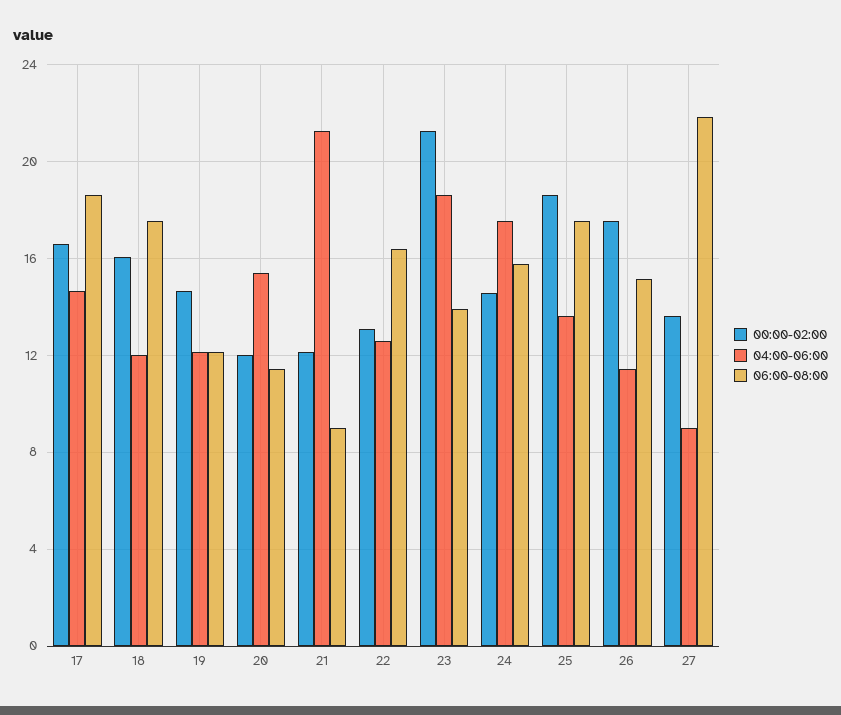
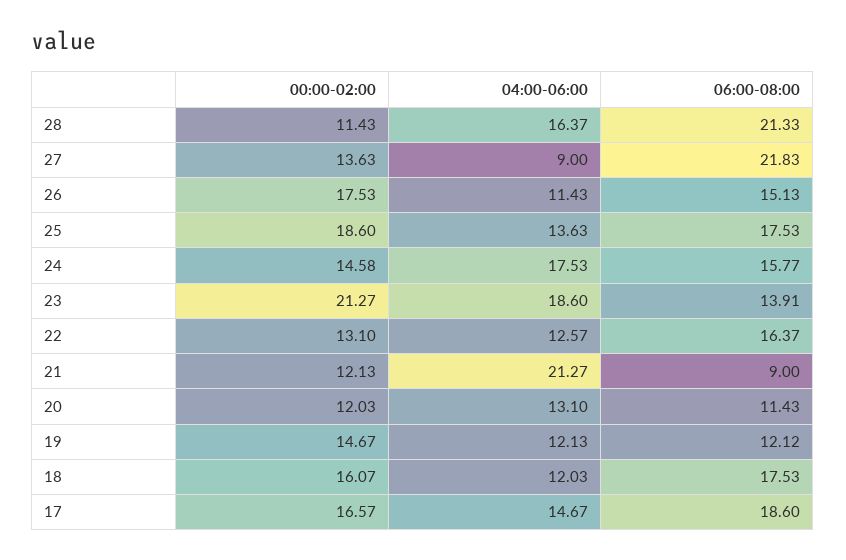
  {
    "00:00-02:00": {
      "17": 16.57,
      "18": 16.07,
      "19": 14.67,
      "20": 12.03,
      "21": 12.13,
      "22": 13.1,
      "23": 21.27,
      "24": 14.58,
      "25": 18.6,
      "26": 17.53,
-     "27": 13.63
+     "27": 13.63,
+     "28": 11.43
    },
    "04:00-06:00": {
      "17": 14.67,
      "18": 12.03,
      "19": 12.13,
-     "20": 15.5,
+     "20": 13.1,
      "21": 21.27,
      "22": 12.57,
      "23": 18.6,
      "24": 17.53,
      "25": 13.63,
      "26": 11.43,
-     "27": 9
+     "27": 9,
+     "28": 16.37
    },
    "06:00-08:00": {
      "17": 18.6,
      "18": 17.53,
      "19": 12.12,
      "20": 11.43,
      "21": 9,
      "22": 16.37,
      "23": 13.91,
      "24": 15.77,
      "25": 17.53,
      "26": 15.13,
-     "27": 21.83
+     "27": 21.83,
+     "28": 21.33
    }
  }

